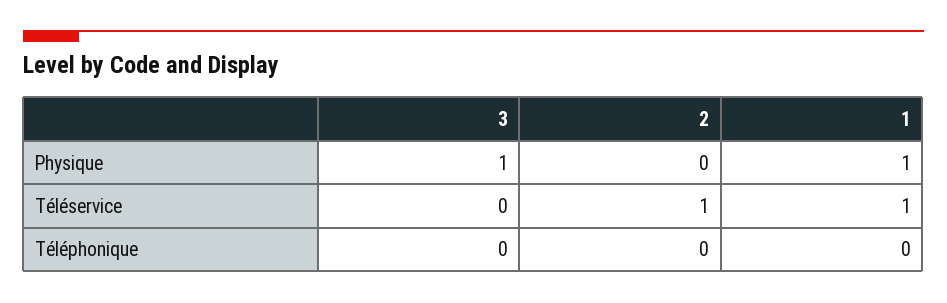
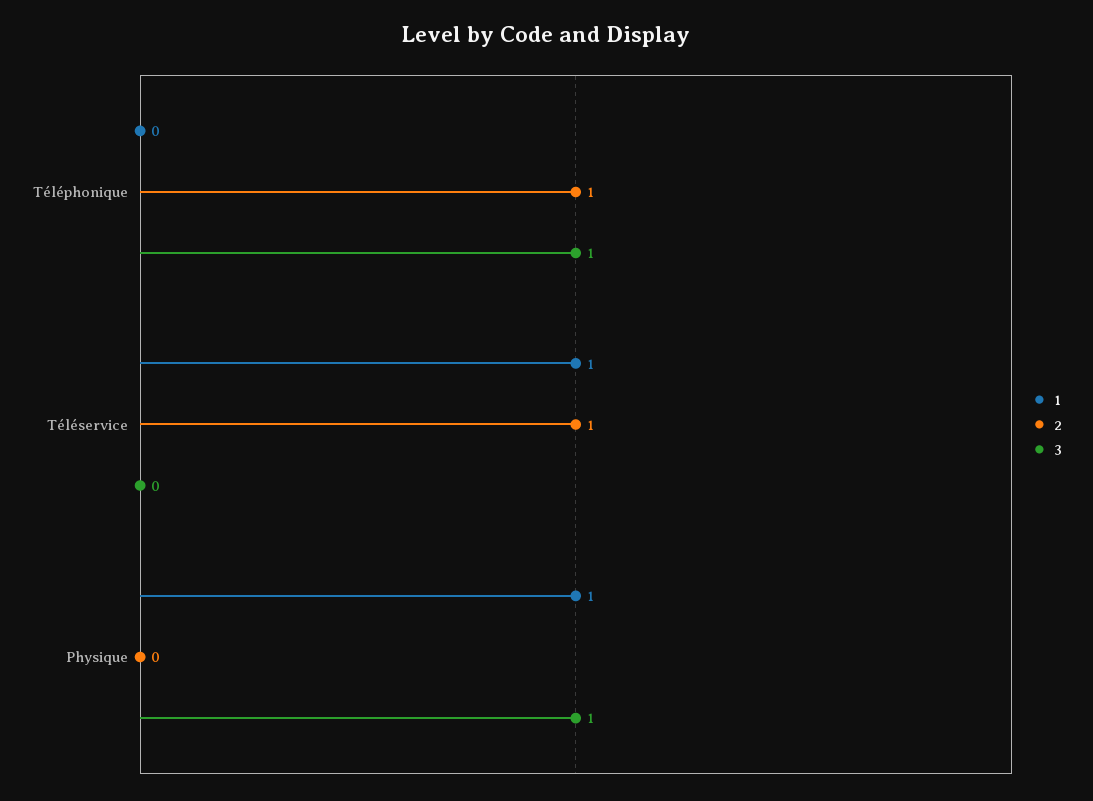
  {
    "3": {
      "Physique": 1,
      "Téléservice": 0,
-     "Téléphonique": 0
+     "Téléphonique": 1
    },
    "2": {
      "Physique": 0,
      "Téléservice": 1,
-     "Téléphonique": 0
+     "Téléphonique": 1
    },
    "1": {
      "Physique": 1,
      "Téléservice": 1,
      "Téléphonique": 0
    }
  }

